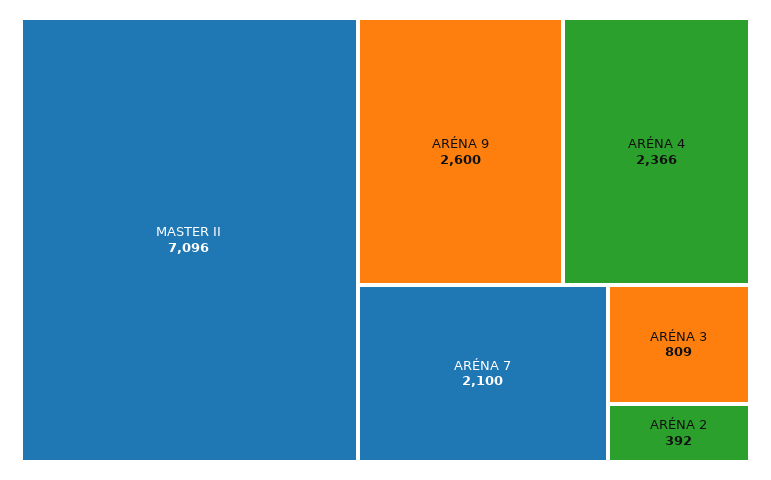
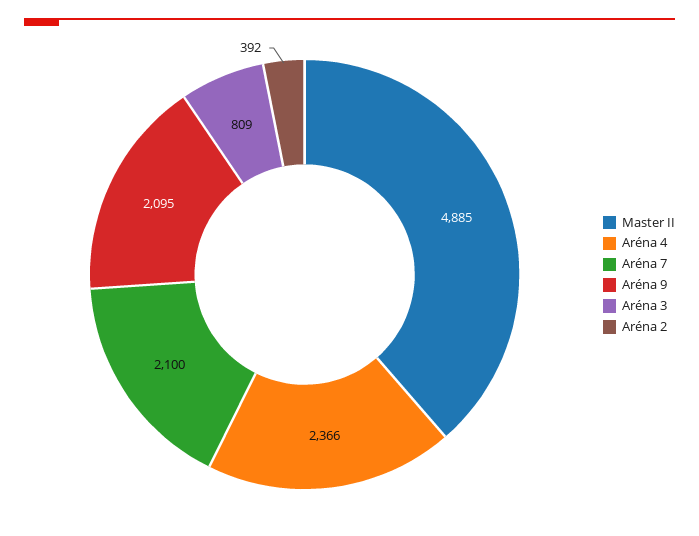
  {
-   "MASTER II": 7096,
+   "MASTER II": 4885,
-   "ARÉNA 9": 2600,
+   "ARÉNA 9": 2095,
    "ARÉNA 4": 2366,
    "ARÉNA 7": 2100,
    "ARÉNA 3": 809,
    "ARÉNA 2": 392
  }

